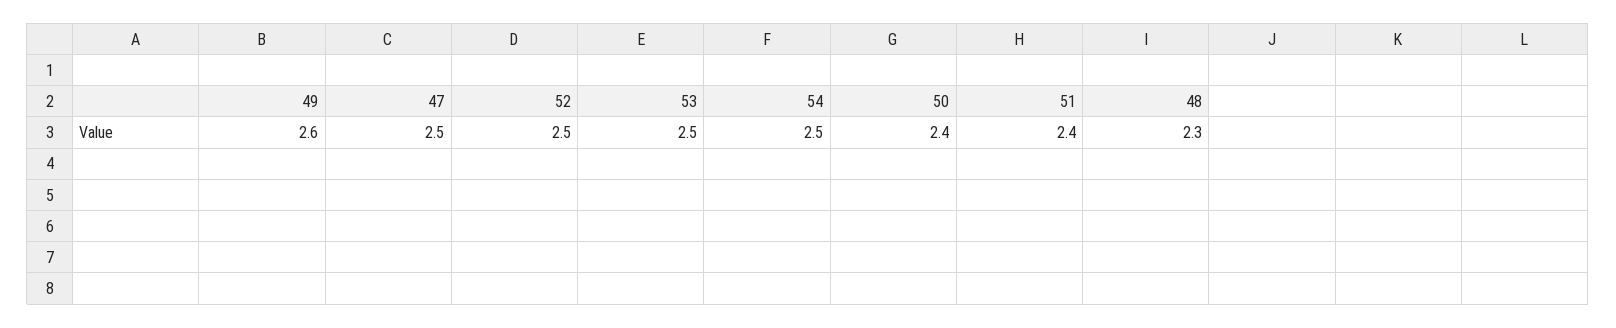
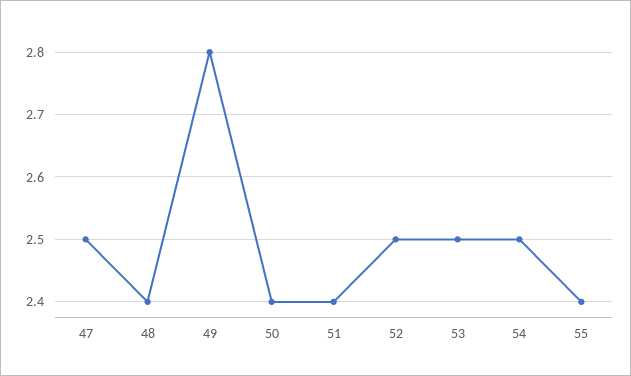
  {
-   "49": 2.6,
+   "49": 2.8,
    "47": 2.5,
    "52": 2.5,
    "53": 2.5,
    "54": 2.5,
    "50": 2.4,
    "51": 2.4,
-   "48": 2.3
+   "48": 2.4,
+   "55": 2.4
  }

